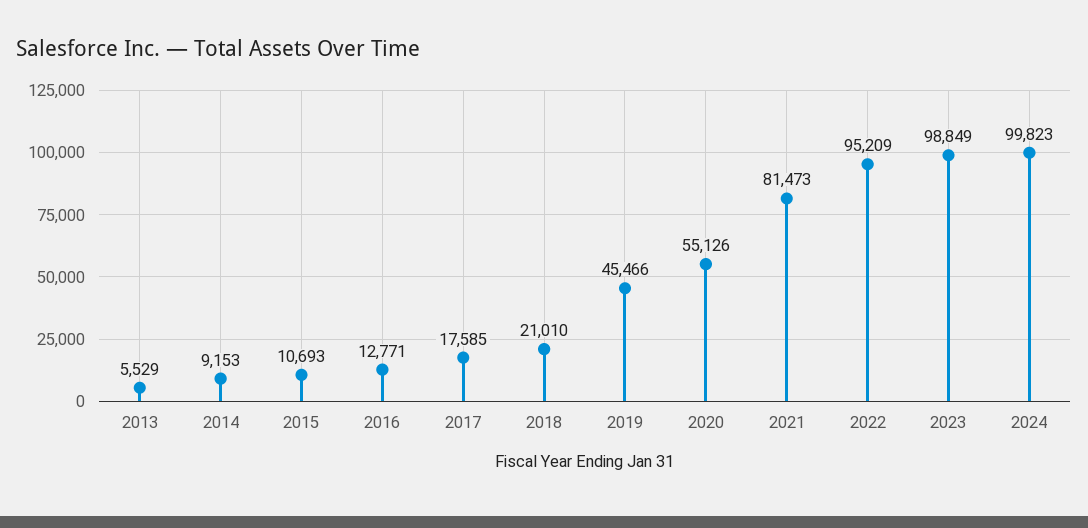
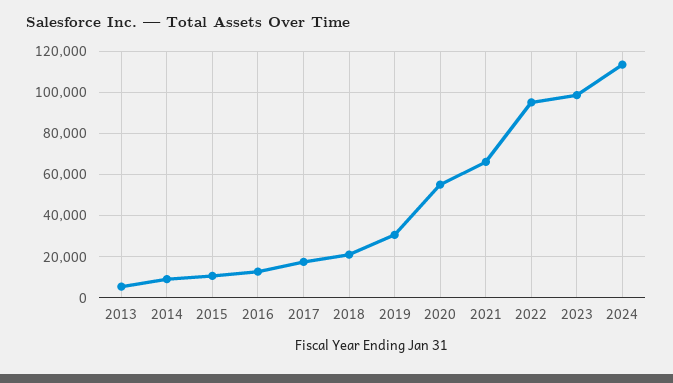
  {
    "2013": 5529,
    "2014": 9153,
    "2015": 10693,
    "2016": 12771,
    "2017": 17585,
    "2018": 21010,
-   "2019": 45466,
+   "2019": 30000,
    "2020": 55126,
-   "2021": 81473,
+   "2021": 65000,
    "2022": 95209,
    "2023": 98849,
-   "2024": 99823
+   "2024": 115000
  }

